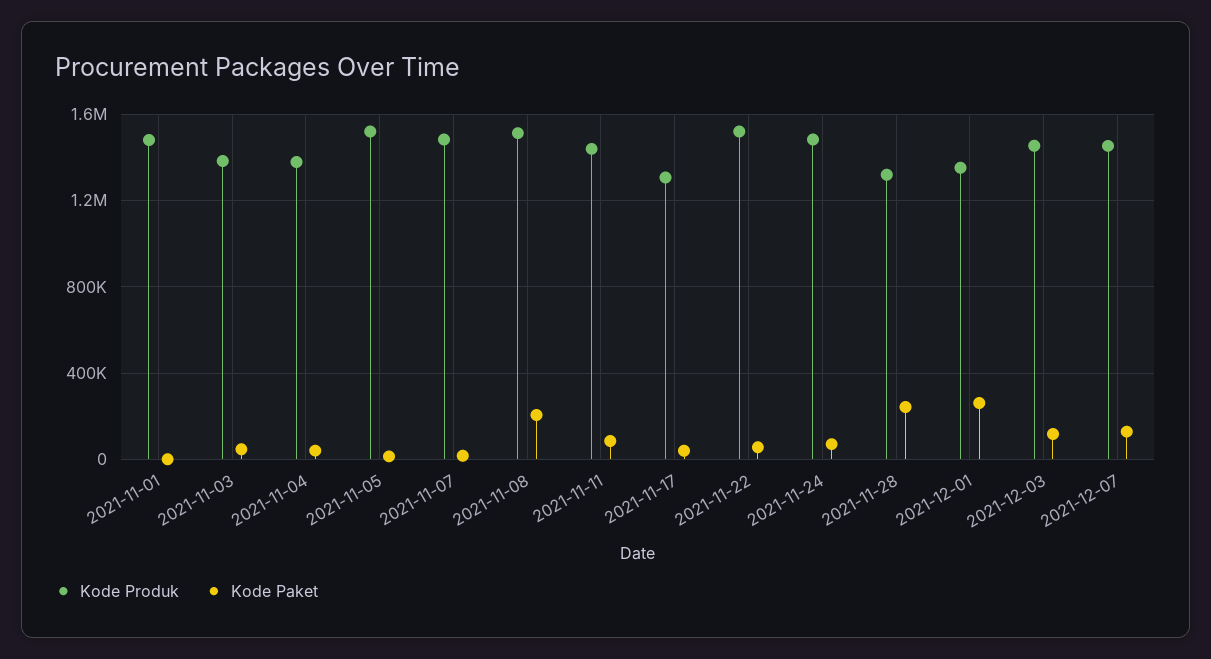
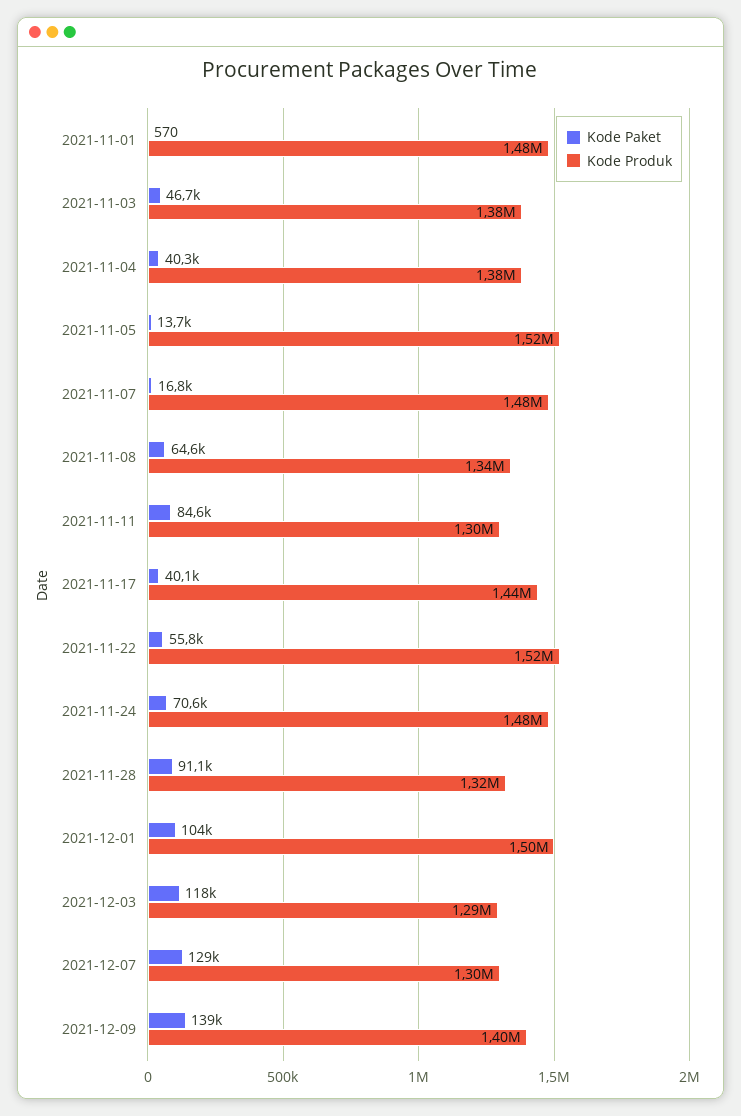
  {
    "Kode Produk": {
      "2021-11-01": 1480000,
      "2021-11-03": 1380000,
      "2021-11-04": 1380000,
      "2021-11-05": 1520000,
      "2021-11-07": 1480000,
-     "2021-11-08": 1500000,
+     "2021-11-08": 1340000,
-     "2021-11-11": 1450000,
+     "2021-11-11": 1300000,
-     "2021-11-17": 1300000,
+     "2021-11-17": 1440000,
      "2021-11-22": 1520000,
      "2021-11-24": 1480000,
      "2021-11-28": 1320000,
-     "2021-12-01": 1350000,
+     "2021-12-01": 1500000,
-     "2021-12-03": 1450000,
+     "2021-12-03": 1290000,
-     "2021-12-07": 1450000
+     "2021-12-07": 1300000,
+     "2021-12-09": 1400000
    },
    "Kode Paket": {
      "2021-11-01": 570,
      "2021-11-03": 46700,
      "2021-11-04": 40300,
      "2021-11-05": 13700,
      "2021-11-07": 16800,
-     "2021-11-08": 200000,
+     "2021-11-08": 64600,
      "2021-11-11": 84600,
      "2021-11-17": 40100,
      "2021-11-22": 55800,
      "2021-11-24": 70600,
-     "2021-11-28": 250000,
+     "2021-11-28": 91100,
-     "2021-12-01": 250000,
+     "2021-12-01": 104000,
      "2021-12-03": 118000,
-     "2021-12-07": 129000
+     "2021-12-07": 129000,
+     "2021-12-09": 139000
    }
  }

